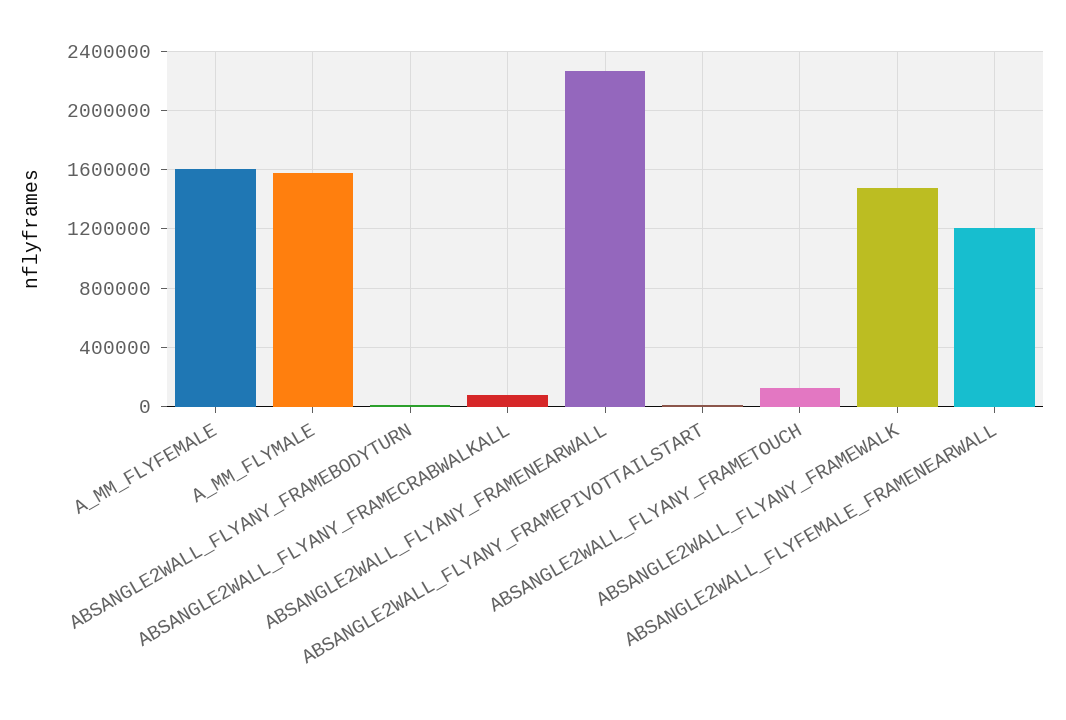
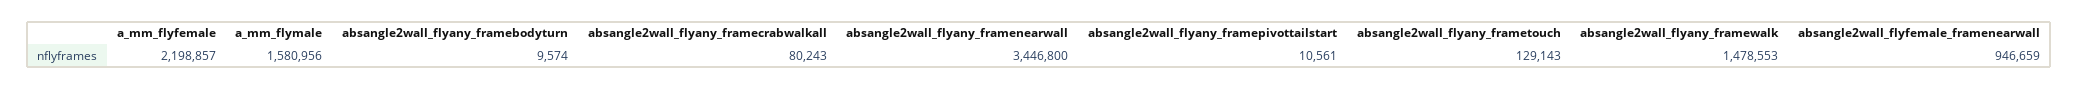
  {
-   "A_MM_FLYFEMALE": 1600000,
+   "A_MM_FLYFEMALE": 2198857,
    "A_MM_FLYMALE": 1580956,
    "ABSANGLE2WALL_FLYANY_FRAMEBODYTURN": 9574,
    "ABSANGLE2WALL_FLYANY_FRAMECRABWALKALL": 80243,
-   "ABSANGLE2WALL_FLYANY_FRAMENEARWALL": 2250000,
+   "ABSANGLE2WALL_FLYANY_FRAMENEARWALL": 3446800,
    "ABSANGLE2WALL_FLYANY_FRAMEPIVOTTAILSTART": 10561,
    "ABSANGLE2WALL_FLYANY_FRAMETOUCH": 129143,
    "ABSANGLE2WALL_FLYANY_FRAMEWALK": 1478553,
-   "ABSANGLE2WALL_FLYFEMALE_FRAMENEARWALL": 1200000
+   "ABSANGLE2WALL_FLYFEMALE_FRAMENEARWALL": 946659
  }

